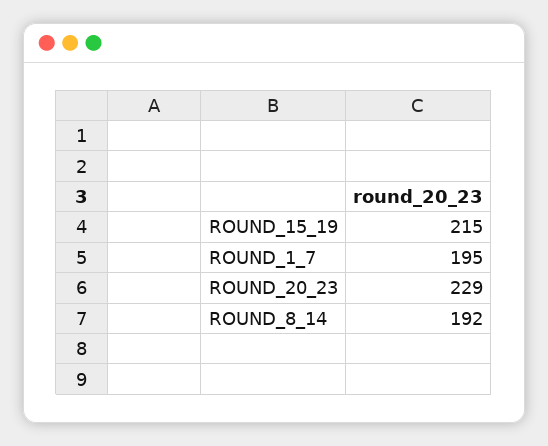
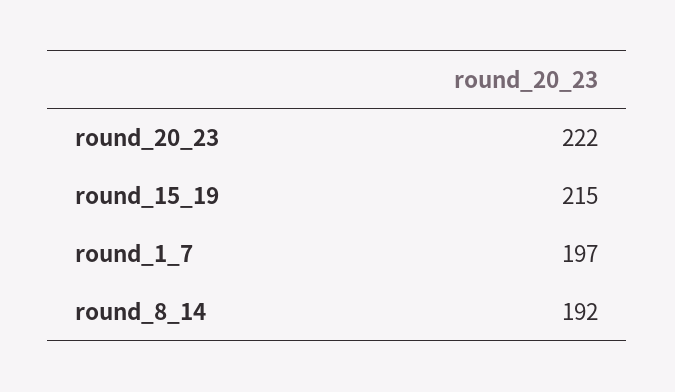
  {
    "ROUND_15_19": 215,
-   "ROUND_1_7": 195,
+   "ROUND_1_7": 197,
-   "ROUND_20_23": 229,
+   "ROUND_20_23": 222,
    "ROUND_8_14": 192
  }

